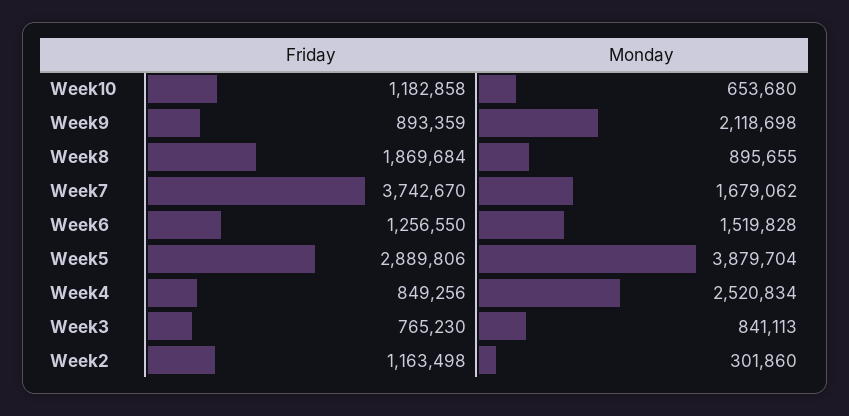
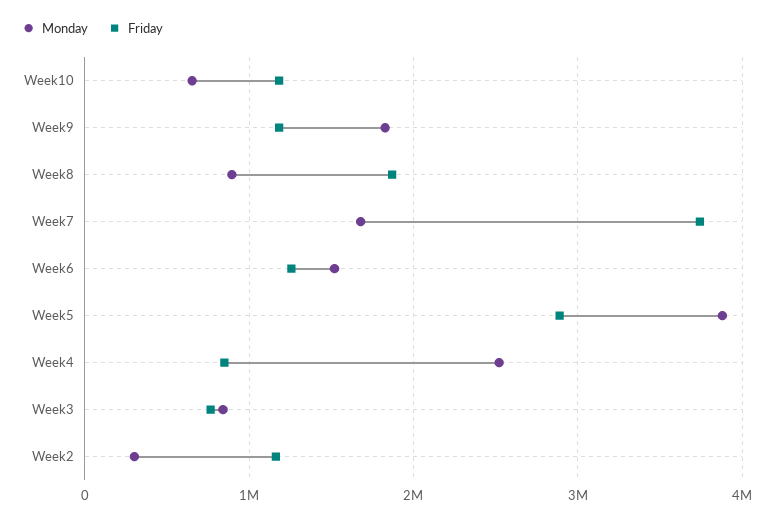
  {
    "Friday": {
      "Week10": 1182858,
-     "Week9": 893359,
+     "Week9": 1200000,
      "Week8": 1869684,
      "Week7": 3742670,
      "Week6": 1256550,
      "Week5": 2889806,
      "Week4": 849256,
      "Week3": 765230,
      "Week2": 1163498
    },
    "Monday": {
      "Week10": 653680,
-     "Week9": 2118698,
+     "Week9": 1800000,
      "Week8": 895655,
      "Week7": 1679062,
      "Week6": 1519828,
      "Week5": 3879704,
      "Week4": 2520834,
      "Week3": 841113,
      "Week2": 301860
    }
  }

